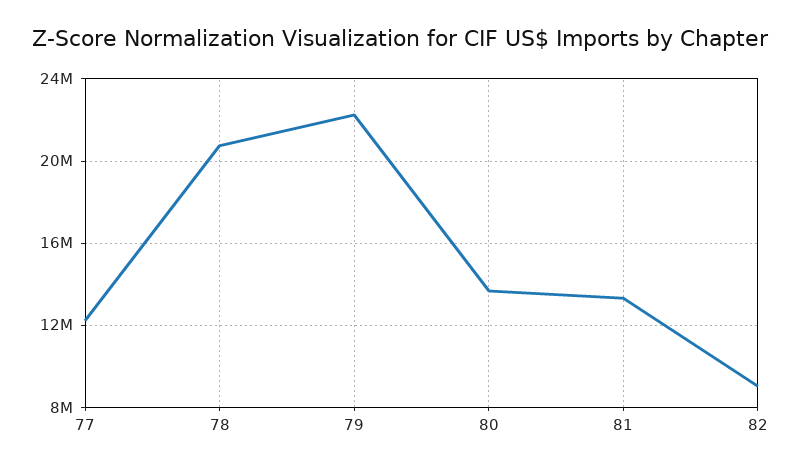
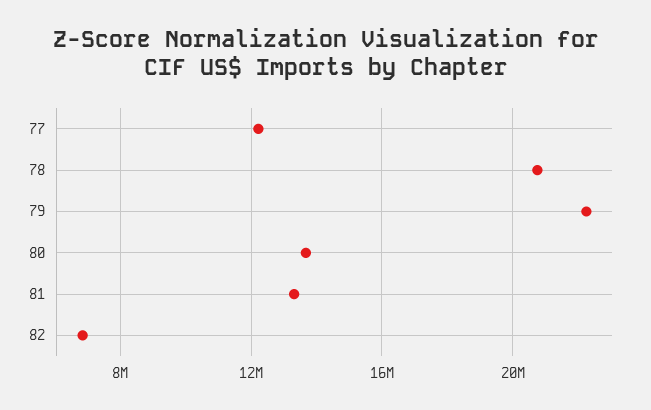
  {
    "77": 12000000,
    "78": 20500000,
    "79": 22000000,
    "80": 13500000,
    "81": 13500000,
-   "82": 9000000
+   "82": 7000000
  }

